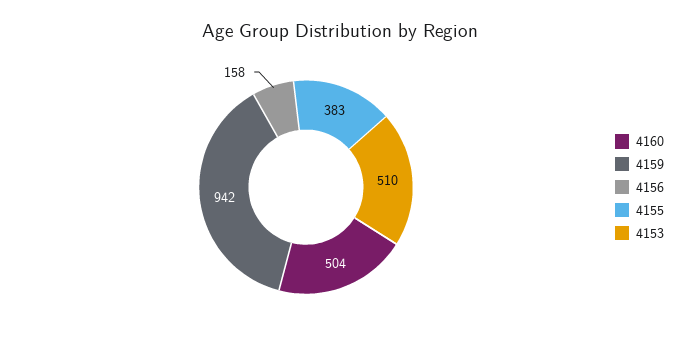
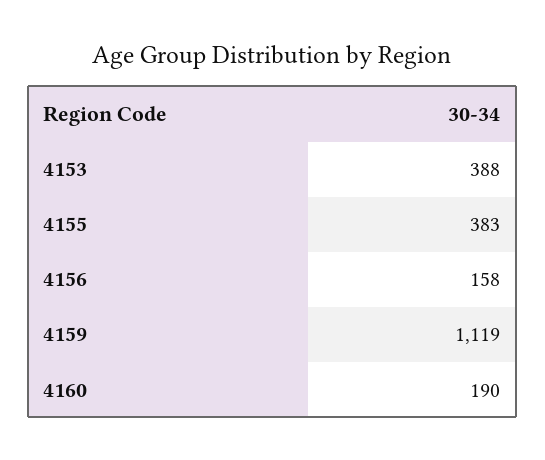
  {
-   "4160": 504,
+   "4160": 190,
-   "4159": 942,
+   "4159": 1119,
    "4156": 158,
    "4155": 383,
-   "4153": 510
+   "4153": 388
  }

